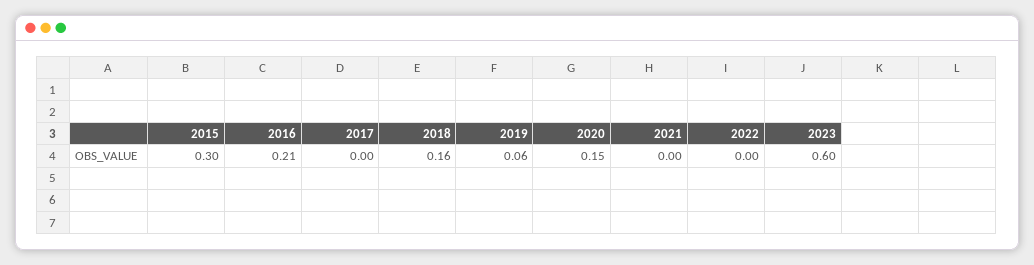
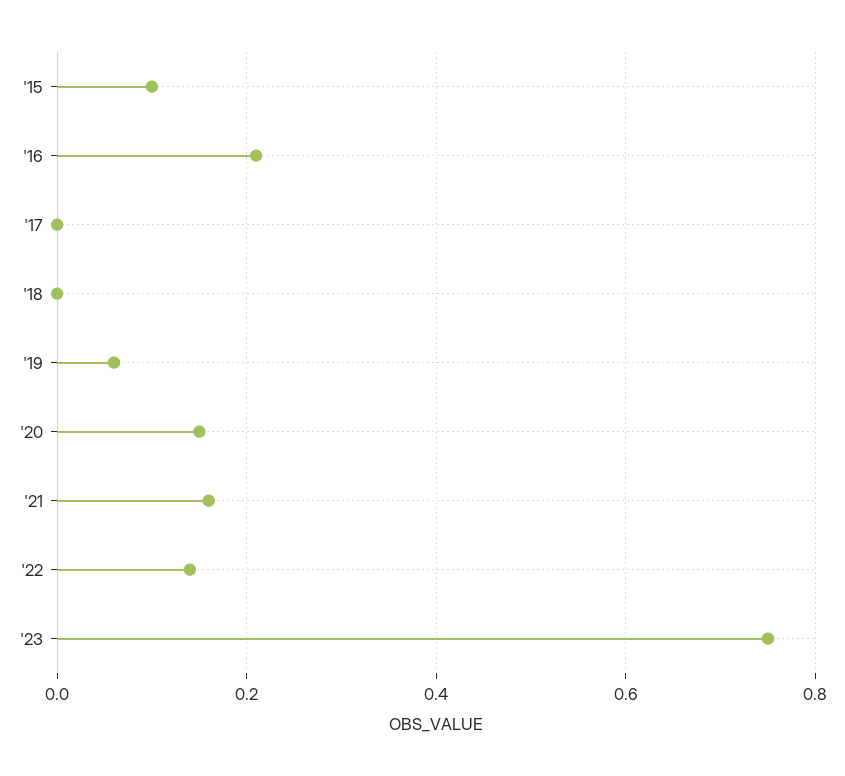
  {
-   "2015": 0.3,
+   "2015": 0.1,
    "2016": 0.21,
    "2017": 0,
-   "2018": 0.16,
+   "2018": 0,
    "2019": 0.06,
    "2020": 0.15,
-   "2021": 0,
+   "2021": 0.15,
-   "2022": 0,
+   "2022": 0.15,
-   "2023": 0.6
+   "2023": 0.75
  }

